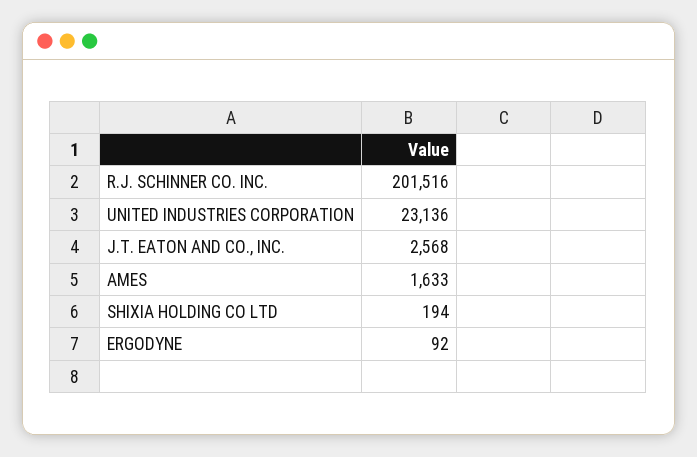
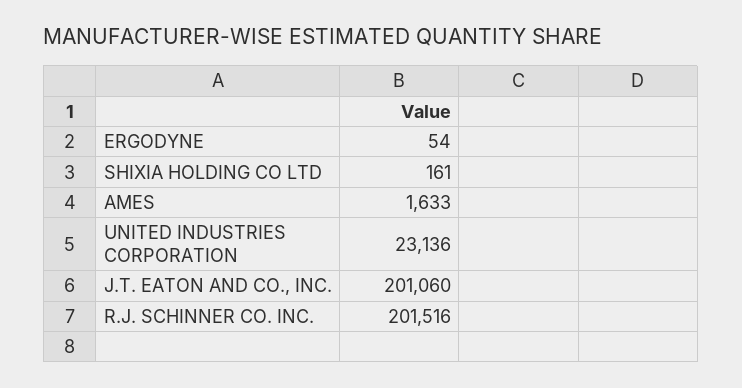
  {
    "R.J. SCHINNER CO. INC.": 201516,
    "UNITED INDUSTRIES CORPORATION": 23136,
-   "J.T. EATON AND CO., INC.": 2568,
+   "J.T. EATON AND CO., INC.": 201060,
    "AMES": 1633,
-   "SHIXIA HOLDING CO LTD": 194,
+   "SHIXIA HOLDING CO LTD": 161,
-   "ERGODYNE": 92
+   "ERGODYNE": 54
  }

